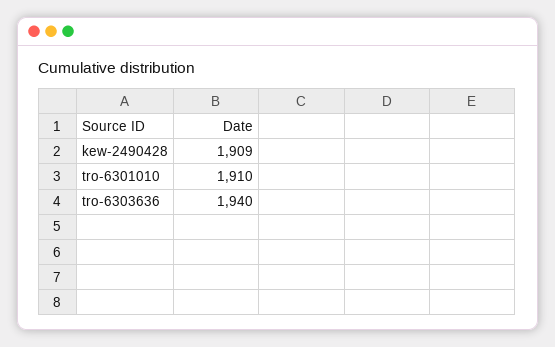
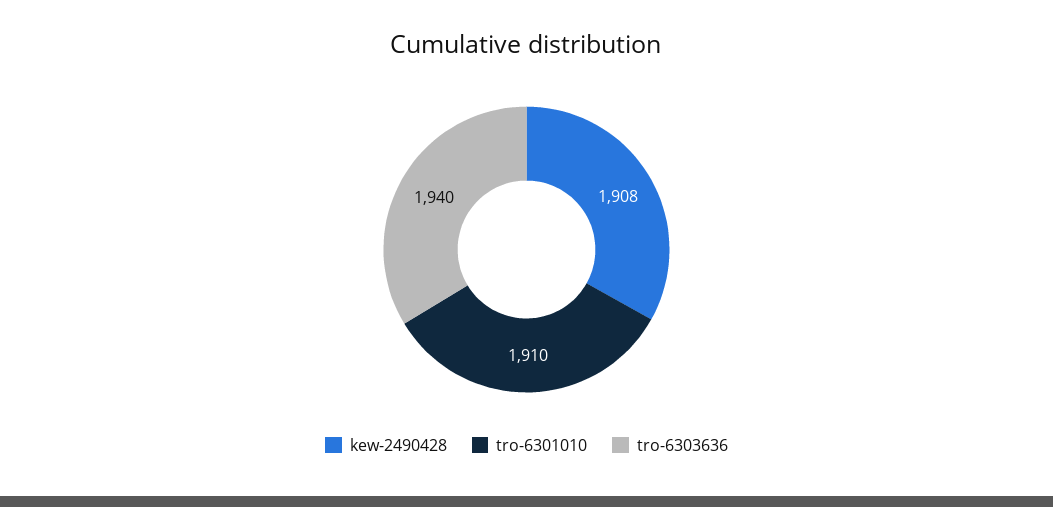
  {
-   "kew-2490428": 1909,
+   "kew-2490428": 1908,
    "tro-6301010": 1910,
    "tro-6303636": 1940
  }

